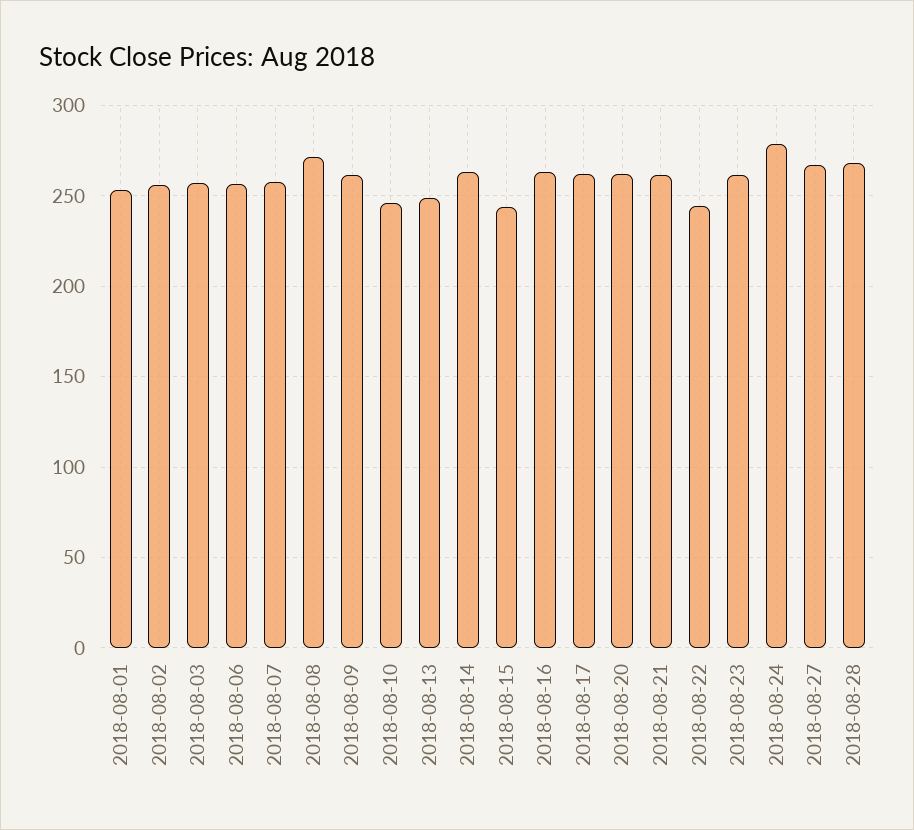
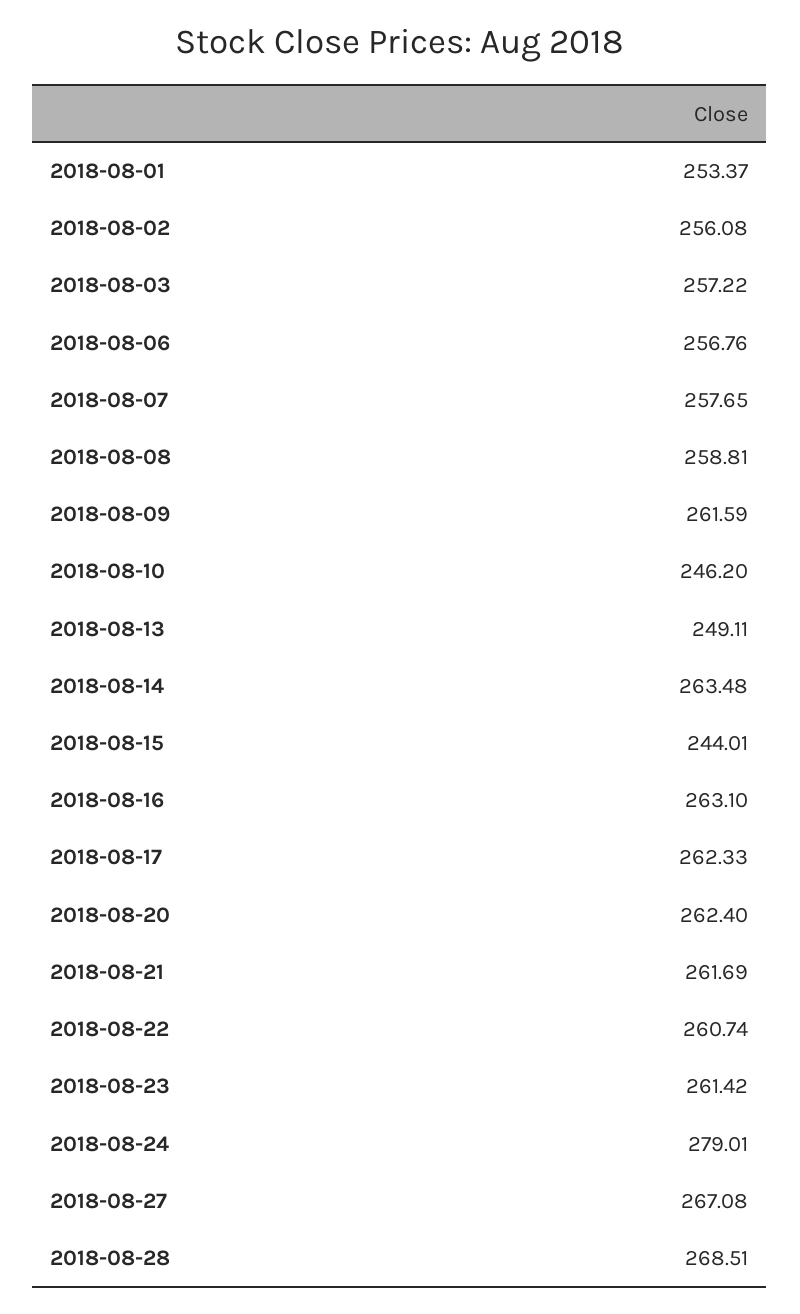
  {
    "2018-08-01": 253.37,
    "2018-08-02": 256.08,
    "2018-08-03": 257.22,
    "2018-08-06": 256.76,
    "2018-08-07": 257.65,
-   "2018-08-08": 270,
+   "2018-08-08": 258.81,
    "2018-08-09": 261.59,
    "2018-08-10": 246.2,
    "2018-08-13": 249.11,
    "2018-08-14": 263.48,
    "2018-08-15": 244.01,
    "2018-08-16": 263.1,
    "2018-08-17": 262.33,
    "2018-08-20": 262.4,
    "2018-08-21": 261.69,
-   "2018-08-22": 245,
+   "2018-08-22": 260.74,
    "2018-08-23": 261.42,
    "2018-08-24": 279.01,
    "2018-08-27": 267.08,
    "2018-08-28": 268.51
  }

